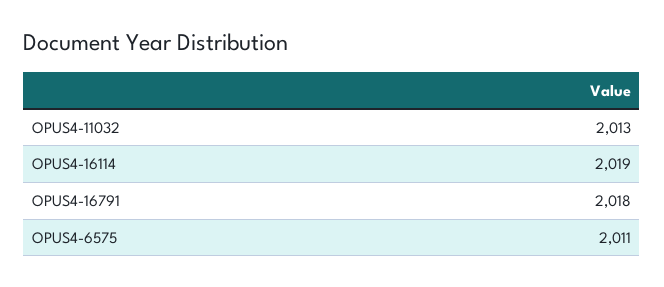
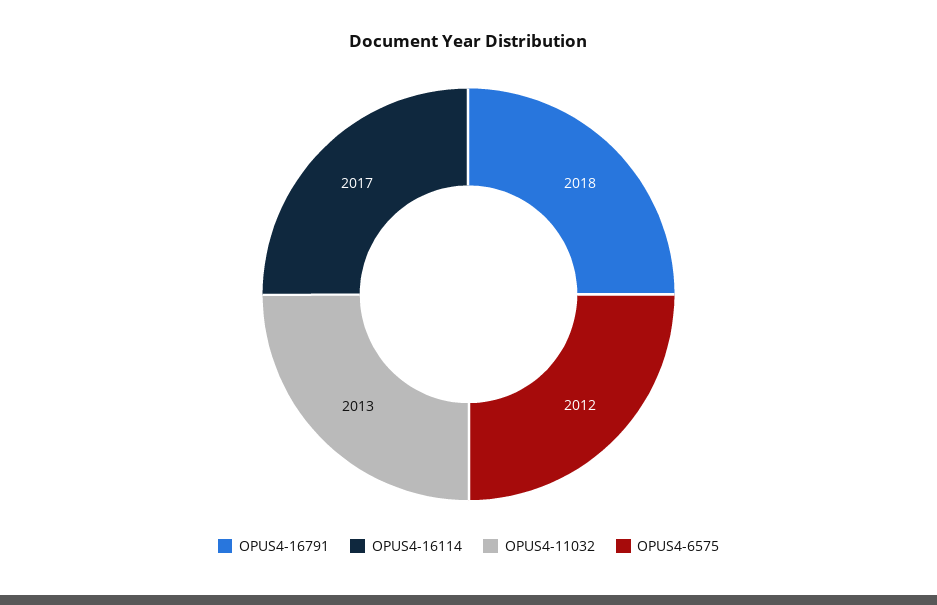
  {
    "OPUS4-11032": 2013,
-   "OPUS4-16114": 2019,
+   "OPUS4-16114": 2017,
    "OPUS4-16791": 2018,
-   "OPUS4-6575": 2011
+   "OPUS4-6575": 2012
  }

